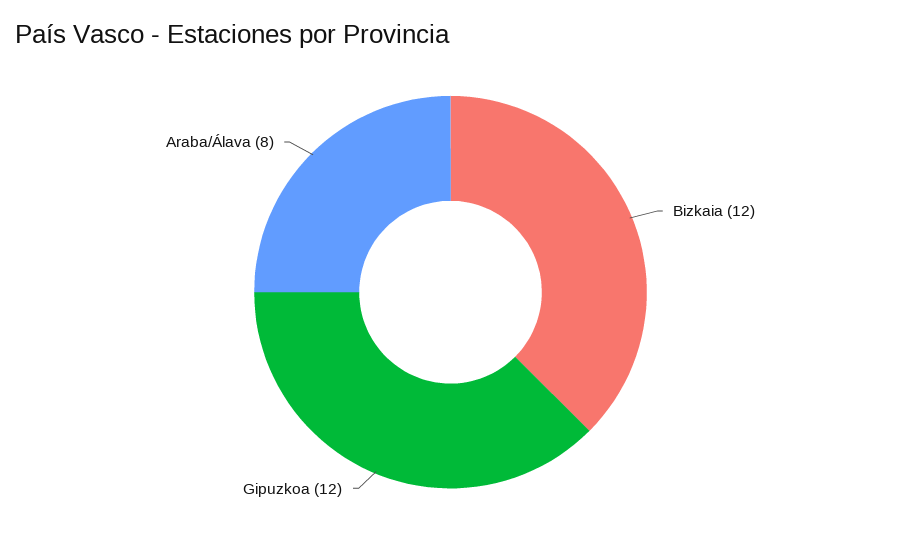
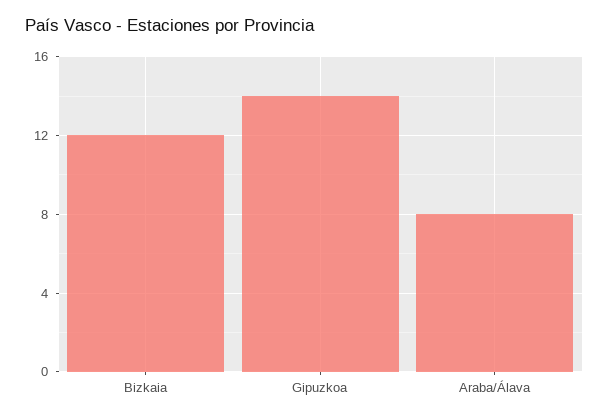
  {
    "Bizkaia": 12,
-   "Gipuzkoa": 12,
+   "Gipuzkoa": 14,
    "Araba/Álava": 8
  }

